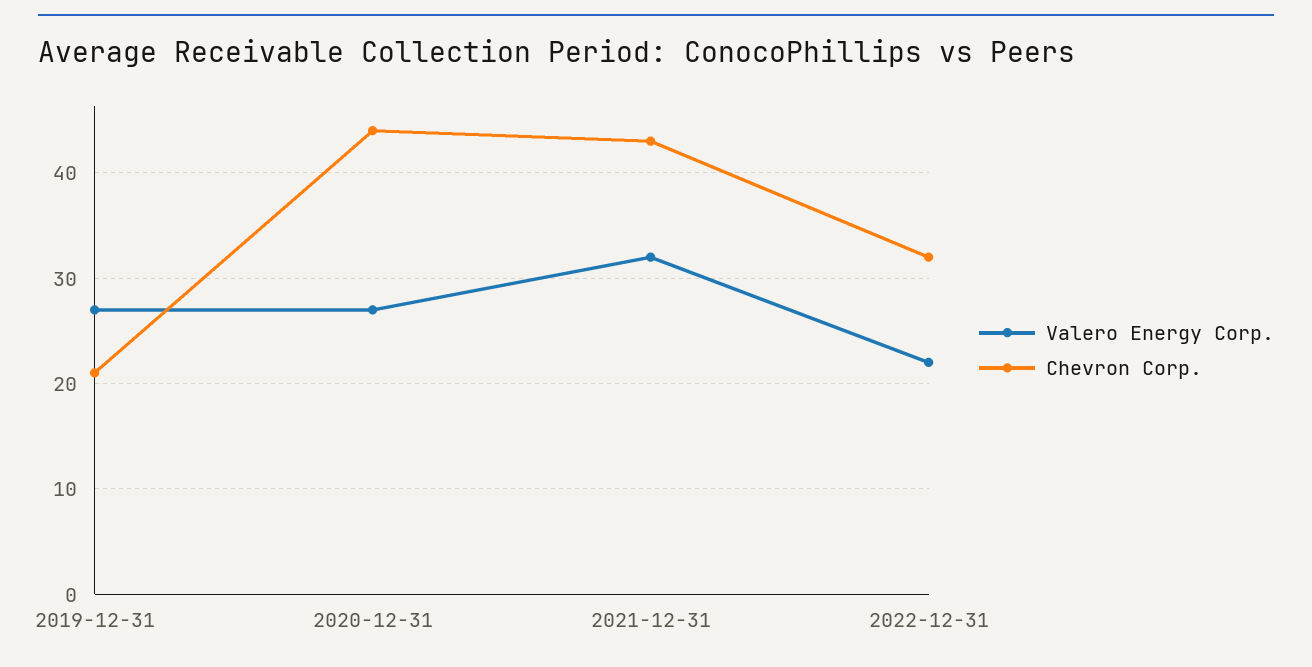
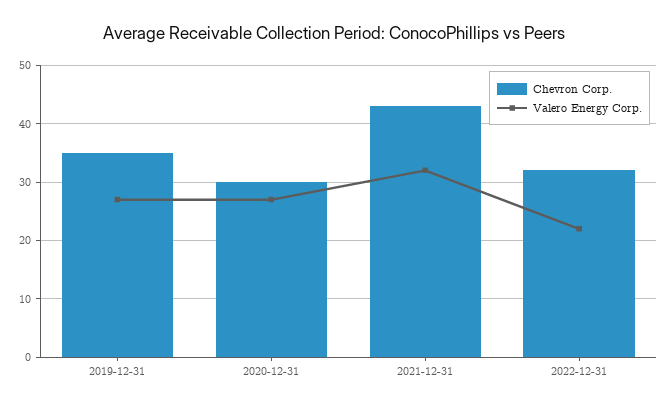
  {
    "Valero Energy Corp.": {
      "2019-12-31": 27,
      "2020-12-31": 27,
      "2021-12-31": 32,
      "2022-12-31": 22
    },
    "Chevron Corp.": {
-     "2019-12-31": 21,
+     "2019-12-31": 35,
-     "2020-12-31": 44,
+     "2020-12-31": 30,
      "2021-12-31": 43,
      "2022-12-31": 32
    }
  }

